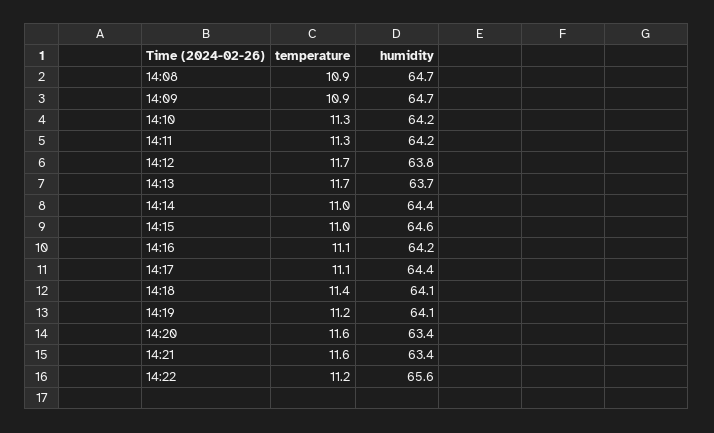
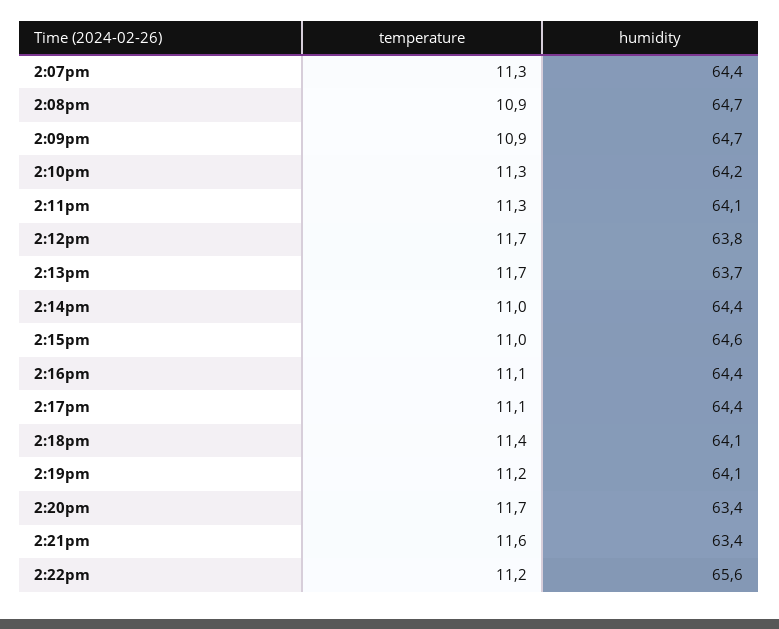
  {
    "temperature": {
      "14:08": 10.9,
      "14:09": 10.9,
      "14:10": 11.3,
      "14:11": 11.3,
      "14:12": 11.7,
      "14:13": 11.7,
      "14:14": 11,
      "14:15": 11,
      "14:16": 11.1,
      "14:17": 11.1,
      "14:18": 11.4,
      "14:19": 11.2,
-     "14:20": 11.6,
+     "14:20": 11.7,
      "14:21": 11.6,
-     "14:22": 11.2
+     "14:22": 11.2,
+     "2:07pm": 11.3
    },
    "humidity": {
      "14:08": 64.7,
      "14:09": 64.7,
      "14:10": 64.2,
-     "14:11": 64.2,
+     "14:11": 64.1,
      "14:12": 63.8,
      "14:13": 63.7,
      "14:14": 64.4,
      "14:15": 64.6,
-     "14:16": 64.2,
+     "14:16": 64.4,
      "14:17": 64.4,
      "14:18": 64.1,
      "14:19": 64.1,
      "14:20": 63.4,
      "14:21": 63.4,
-     "14:22": 65.6
+     "14:22": 65.6,
+     "2:07pm": 64.4
    }
  }

